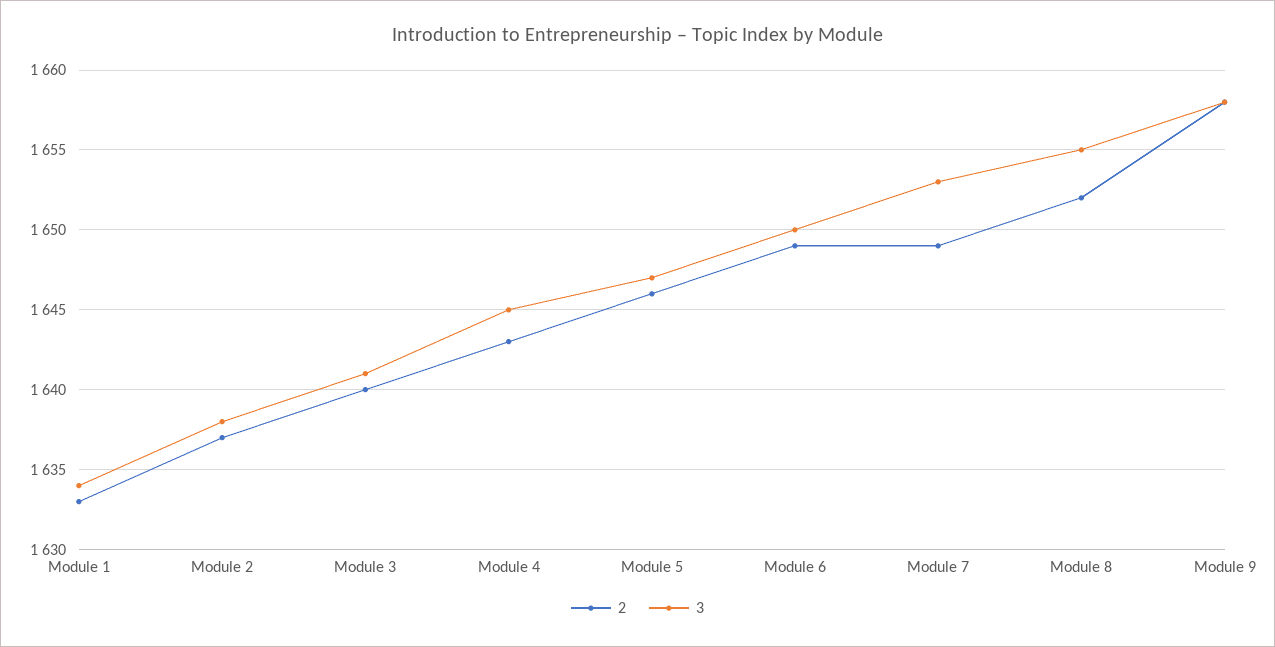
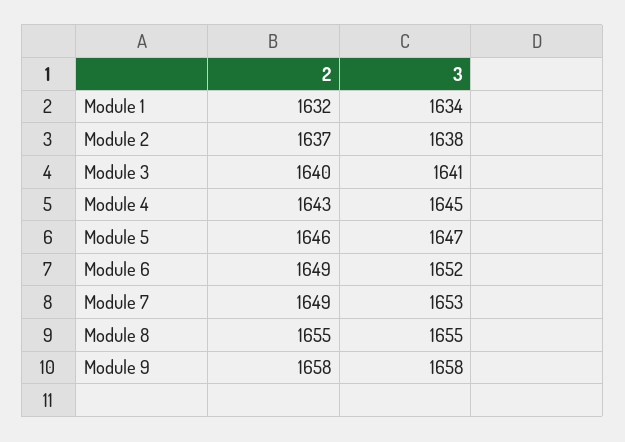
  {
    "2": {
-     "Module 1": 1633,
+     "Module 1": 1632,
      "Module 2": 1637,
      "Module 3": 1640,
      "Module 4": 1643,
      "Module 5": 1646,
      "Module 6": 1649,
      "Module 7": 1649,
-     "Module 8": 1652,
+     "Module 8": 1655,
      "Module 9": 1658
    },
    "3": {
      "Module 1": 1634,
      "Module 2": 1638,
      "Module 3": 1641,
      "Module 4": 1645,
      "Module 5": 1647,
-     "Module 6": 1650,
+     "Module 6": 1652,
      "Module 7": 1653,
      "Module 8": 1655,
      "Module 9": 1658
    }
  }

